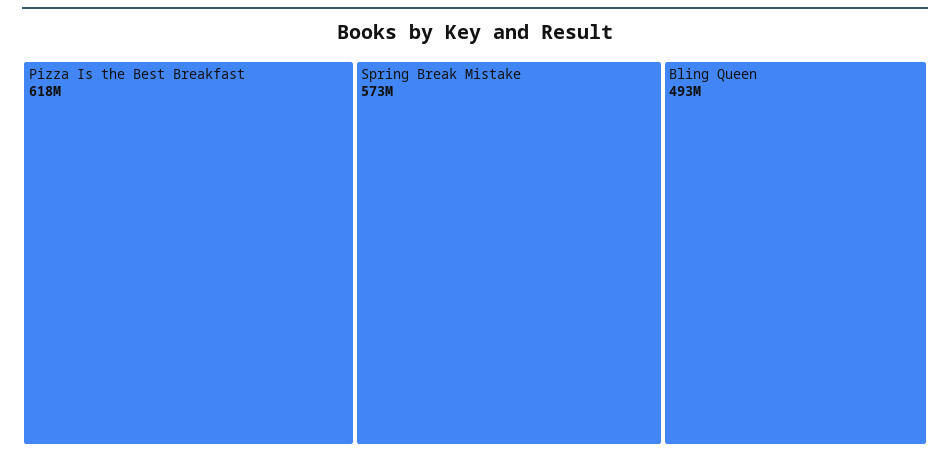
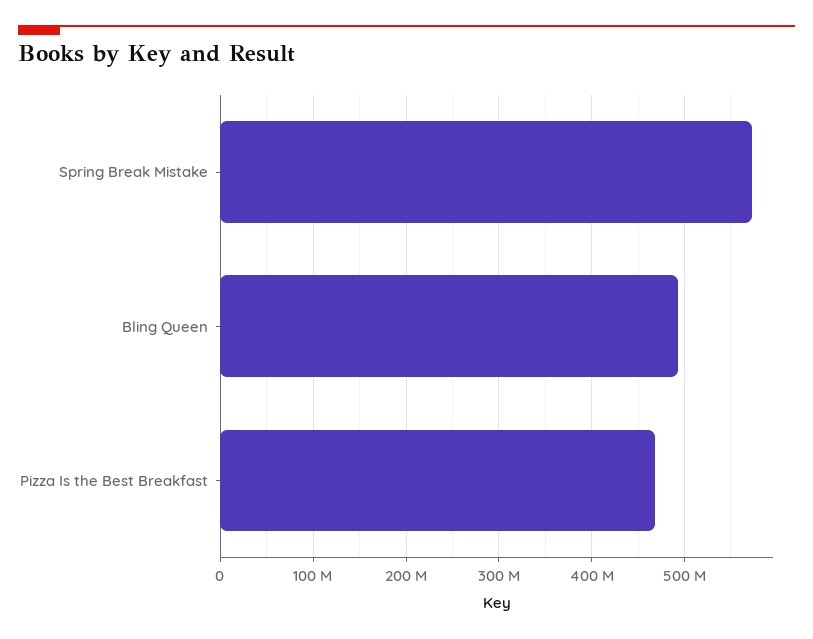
  {
-   "Pizza Is the Best Breakfast": 618000000,
+   "Pizza Is the Best Breakfast": 470000000,
    "Spring Break Mistake": 573000000,
    "Bling Queen": 493000000
  }

